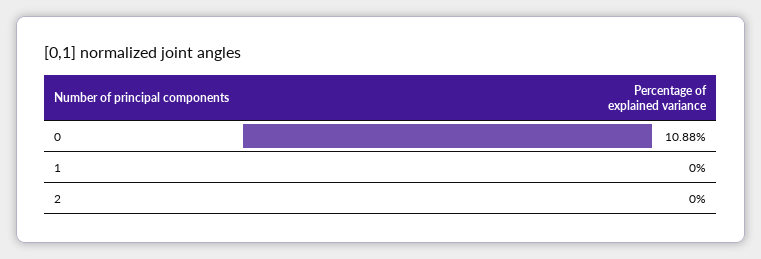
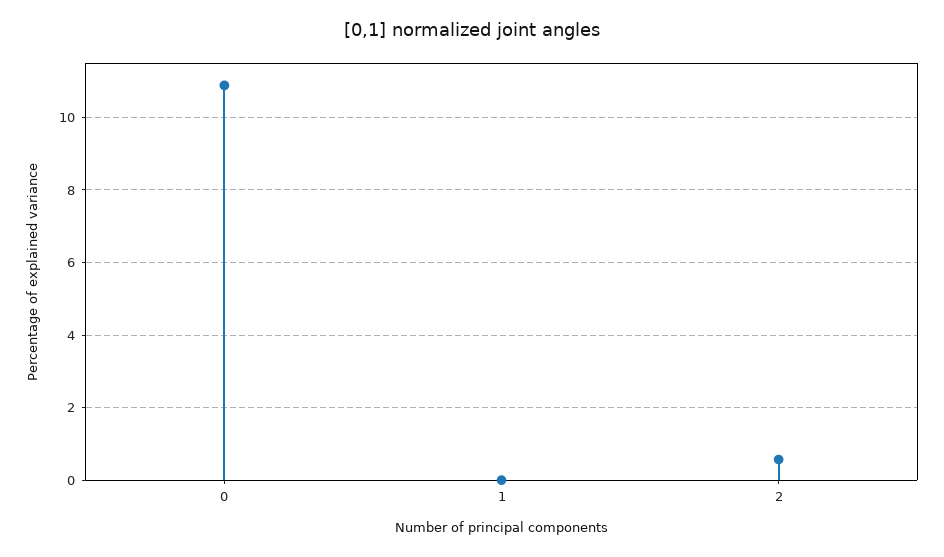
  {
    "0": 10.88,
    "1": 0,
-   "2": 0
+   "2": 0.6
  }

